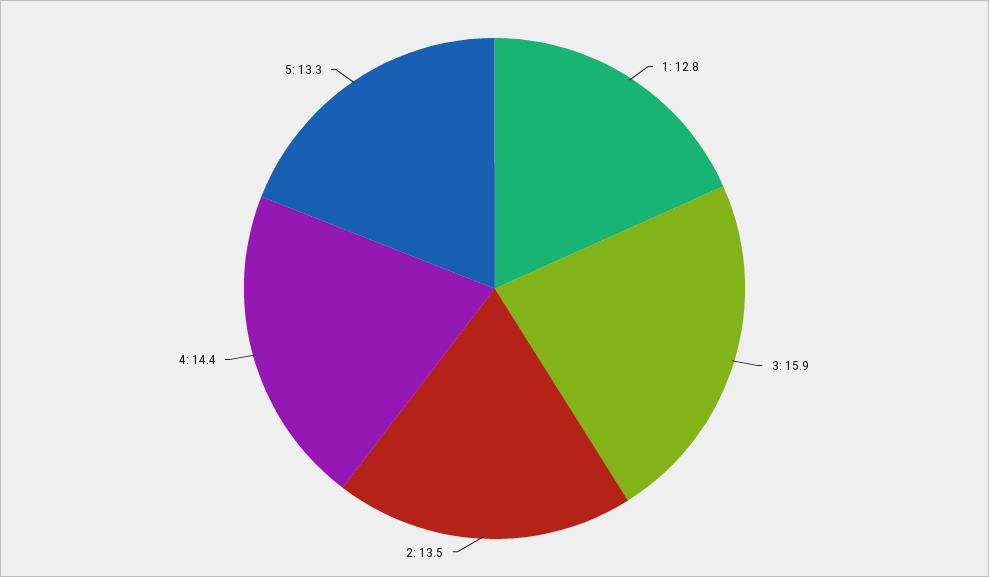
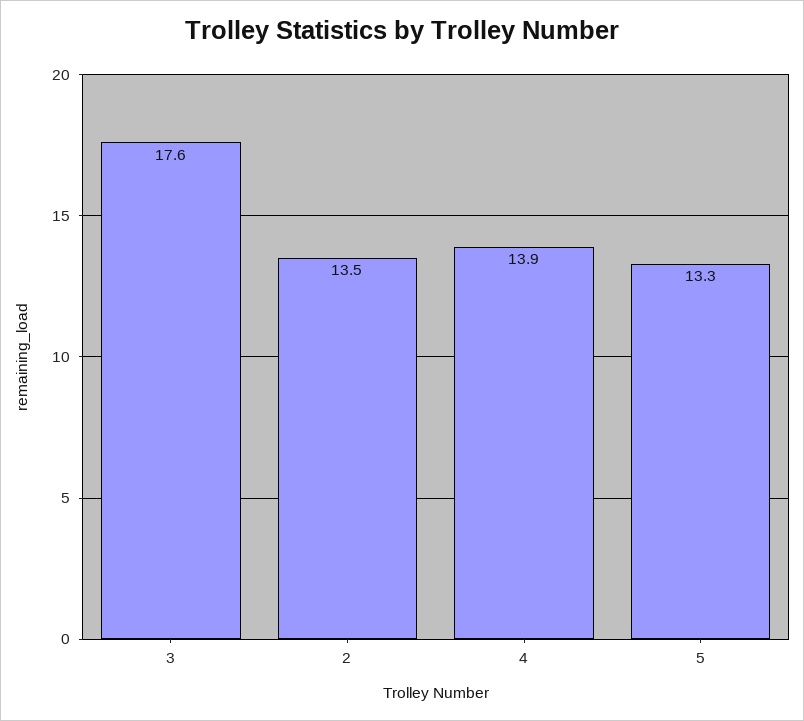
  {
-   "1": 12.8,
-   "3": 15.9,
+   "3": 17.6,
    "2": 13.5,
-   "4": 14.4,
+   "4": 13.9,
    "5": 13.3
  }

